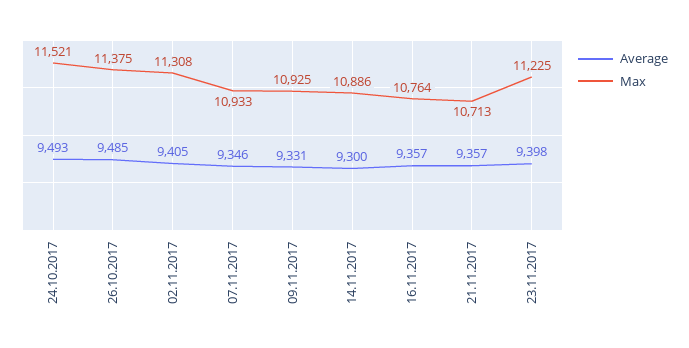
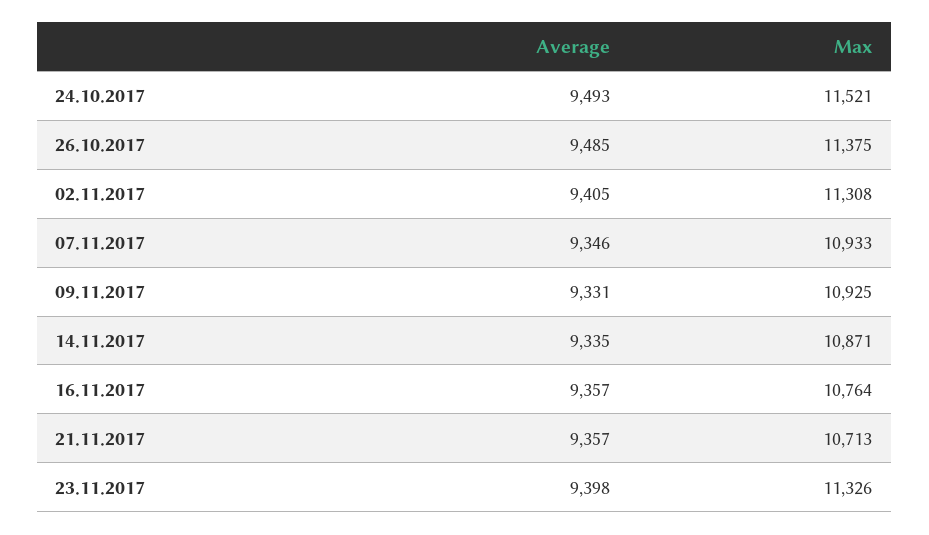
  {
    "Average": {
      "24.10.2017": 9493,
      "26.10.2017": 9485,
      "02.11.2017": 9405,
      "07.11.2017": 9346,
      "09.11.2017": 9331,
-     "14.11.2017": 9300,
+     "14.11.2017": 9335,
      "16.11.2017": 9357,
      "21.11.2017": 9357,
      "23.11.2017": 9398
    },
    "Max": {
      "24.10.2017": 11521,
      "26.10.2017": 11375,
      "02.11.2017": 11308,
      "07.11.2017": 10933,
      "09.11.2017": 10925,
-     "14.11.2017": 10886,
+     "14.11.2017": 10871,
      "16.11.2017": 10764,
      "21.11.2017": 10713,
-     "23.11.2017": 11225
+     "23.11.2017": 11326
    }
  }

